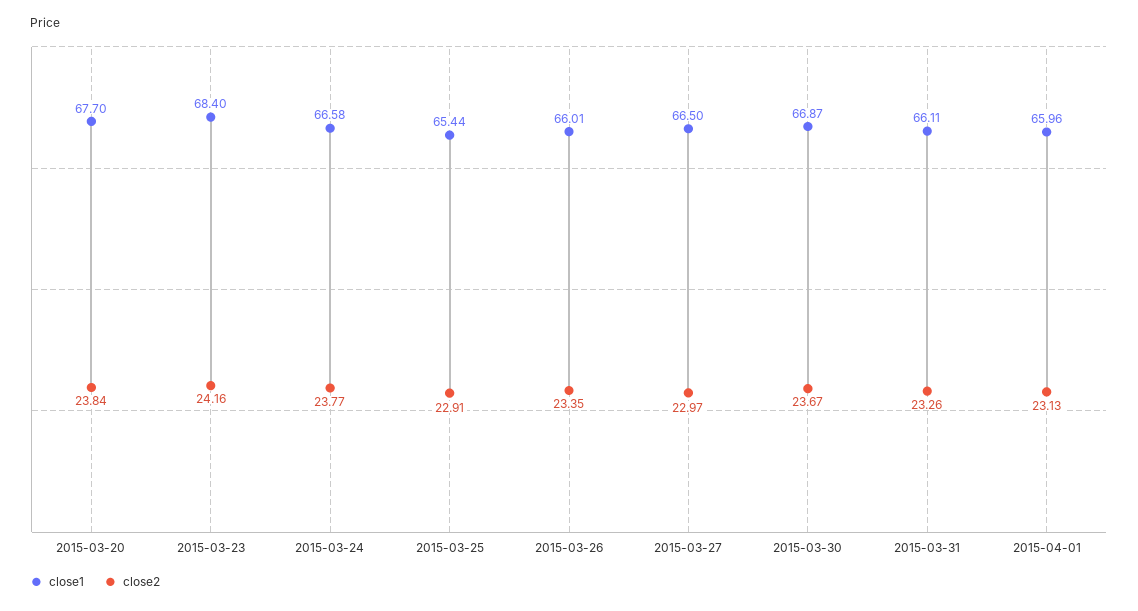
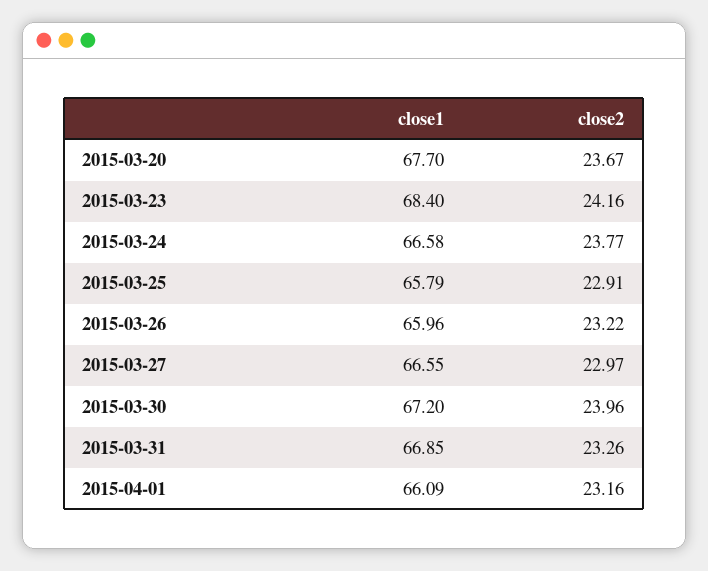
  {
    "close1": {
      "2015-03-20": 67.7,
      "2015-03-23": 68.4,
      "2015-03-24": 66.58,
-     "2015-03-25": 65.44,
+     "2015-03-25": 65.79,
-     "2015-03-26": 66.01,
+     "2015-03-26": 65.96,
-     "2015-03-27": 66.5,
+     "2015-03-27": 66.55,
-     "2015-03-30": 66.87,
+     "2015-03-30": 67.2,
-     "2015-03-31": 66.11,
+     "2015-03-31": 66.85,
-     "2015-04-01": 65.96
+     "2015-04-01": 66.09
    },
    "close2": {
-     "2015-03-20": 23.84,
+     "2015-03-20": 23.67,
      "2015-03-23": 24.16,
      "2015-03-24": 23.77,
      "2015-03-25": 22.91,
-     "2015-03-26": 23.35,
+     "2015-03-26": 23.22,
      "2015-03-27": 22.97,
-     "2015-03-30": 23.67,
+     "2015-03-30": 23.96,
      "2015-03-31": 23.26,
-     "2015-04-01": 23.13
+     "2015-04-01": 23.16
    }
  }

